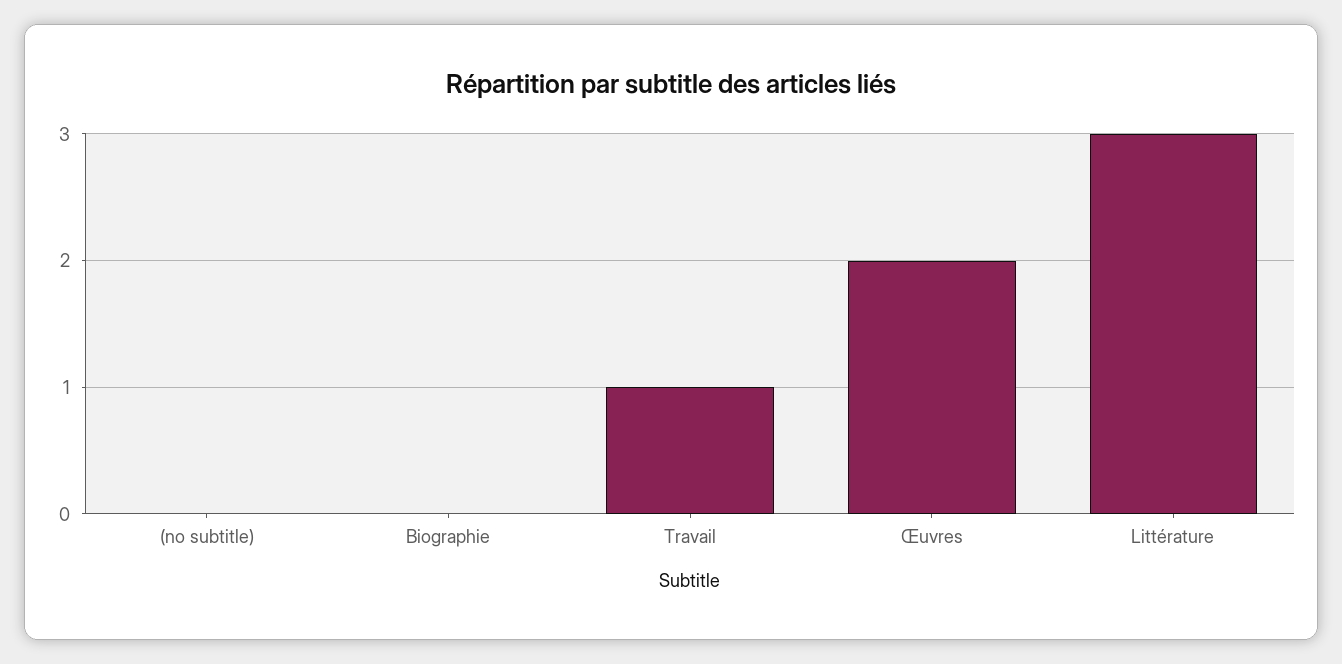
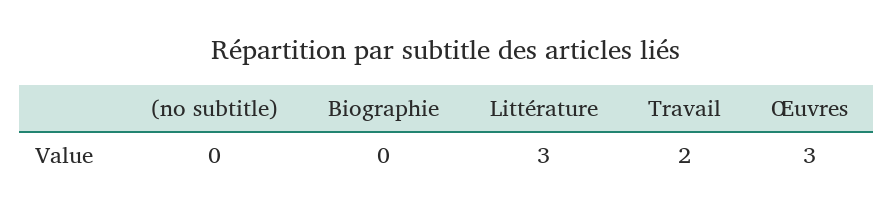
  {
    "(no subtitle)": 0,
    "Biographie": 0,
-   "Travail": 1,
+   "Travail": 2,
-   "Œuvres": 2,
+   "Œuvres": 3,
    "Littérature": 3
  }

